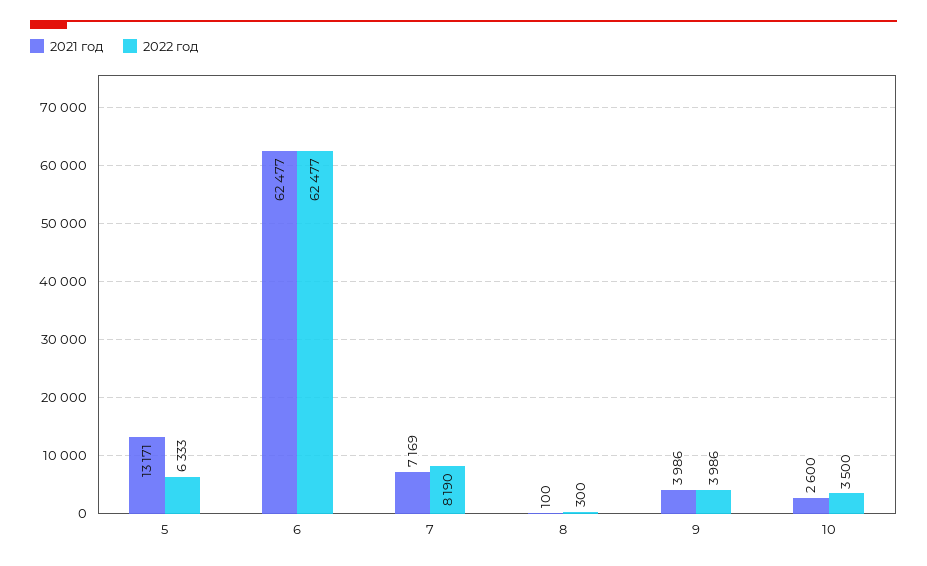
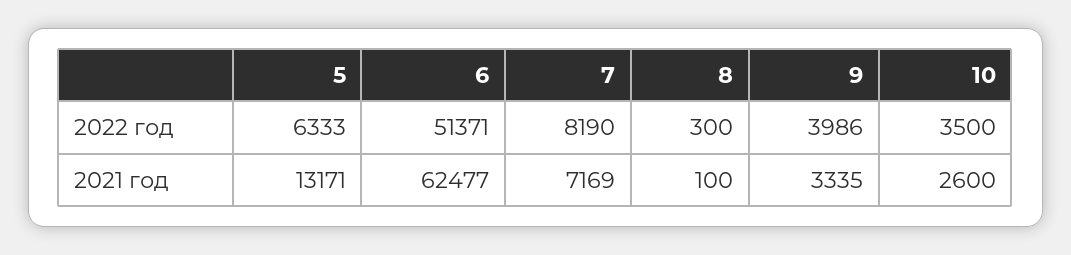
  {
    "2021 год": {
      "5": 13171,
      "6": 62477,
      "7": 7169,
      "8": 100,
-     "9": 3986,
+     "9": 3335,
      "10": 2600
    },
    "2022 год": {
      "5": 6333,
-     "6": 62477,
+     "6": 51371,
      "7": 8190,
      "8": 300,
      "9": 3986,
      "10": 3500
    }
  }

